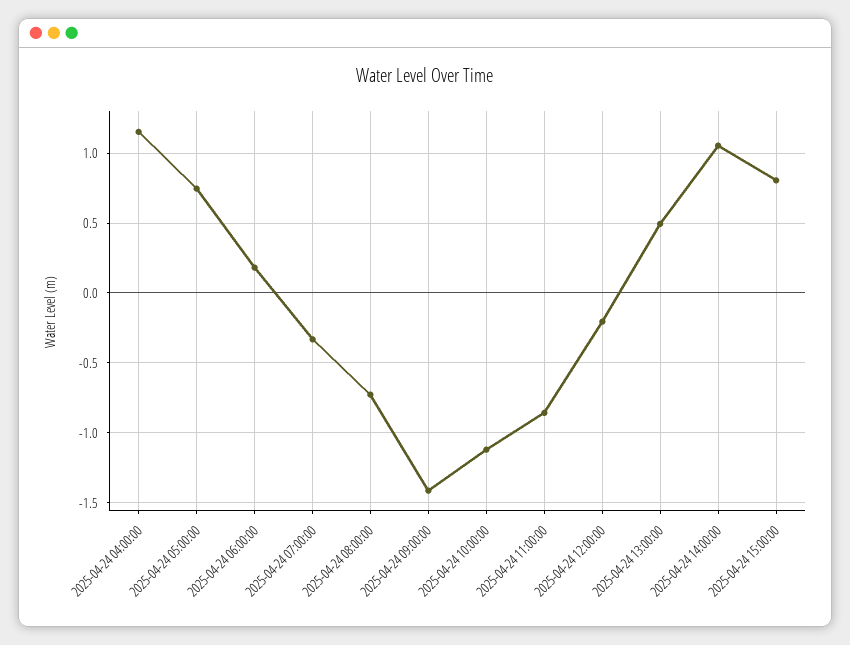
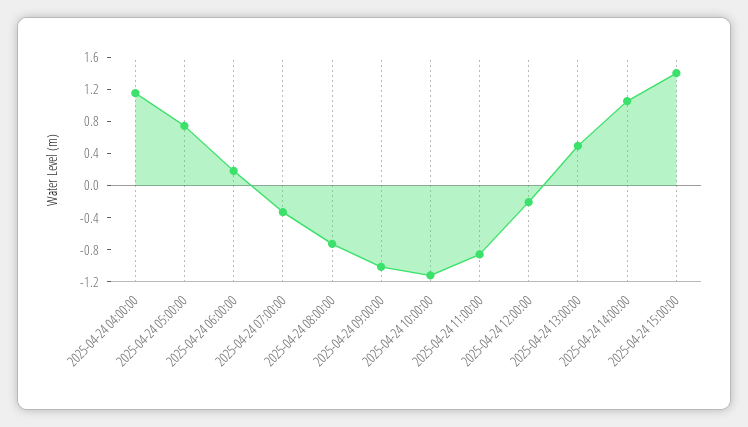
  {
    "2025-04-24 04:00:00": 1.15,
    "2025-04-24 05:00:00": 0.75,
    "2025-04-24 06:00:00": 0.2,
    "2025-04-24 07:00:00": -0.35,
    "2025-04-24 08:00:00": -0.75,
-   "2025-04-24 09:00:00": -1.4,
+   "2025-04-24 09:00:00": -1,
    "2025-04-24 10:00:00": -1.1,
    "2025-04-24 11:00:00": -0.85,
    "2025-04-24 12:00:00": -0.2,
    "2025-04-24 13:00:00": 0.5,
    "2025-04-24 14:00:00": 1.05,
-   "2025-04-24 15:00:00": 0.8
+   "2025-04-24 15:00:00": 1.4
  }

